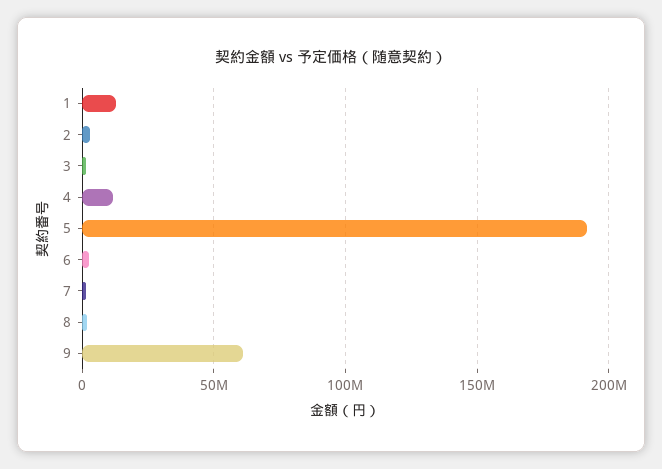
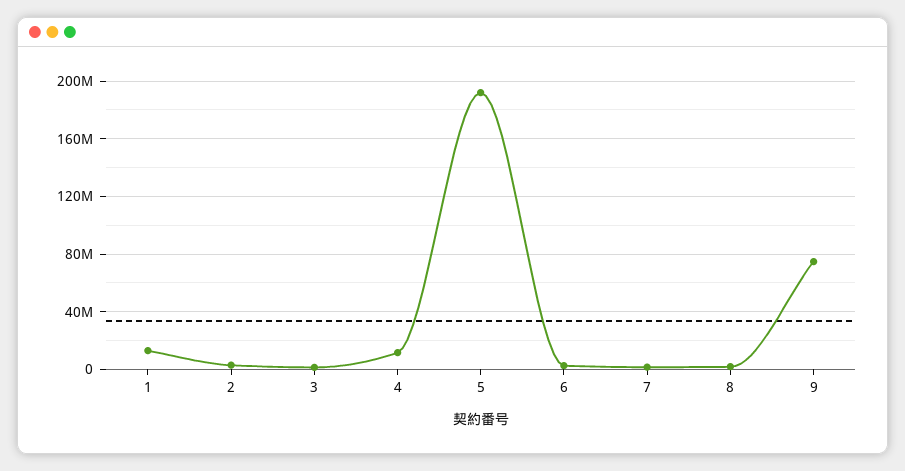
  {
    "1": 15000000,
    "2": 5000000,
    "3": 0,
    "4": 10000000,
    "5": 190000000,
    "6": 5000000,
    "7": 0,
    "8": 0,
-   "9": 60000000
+   "9": 75000000
  }

